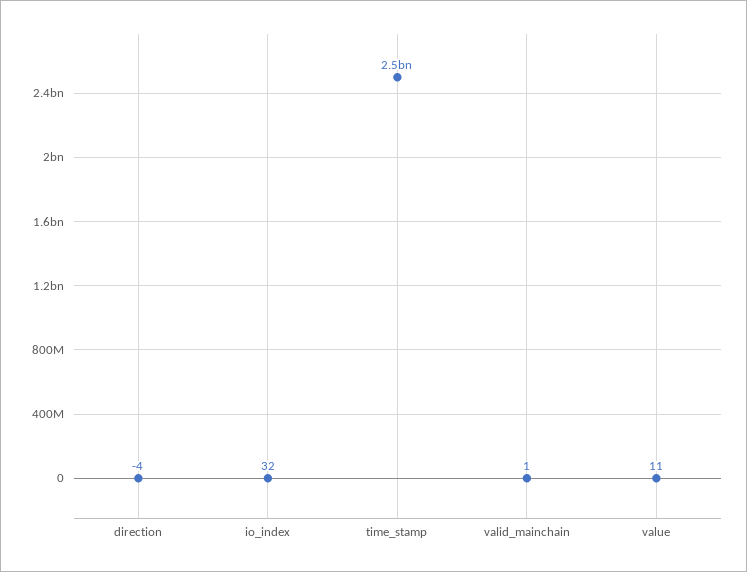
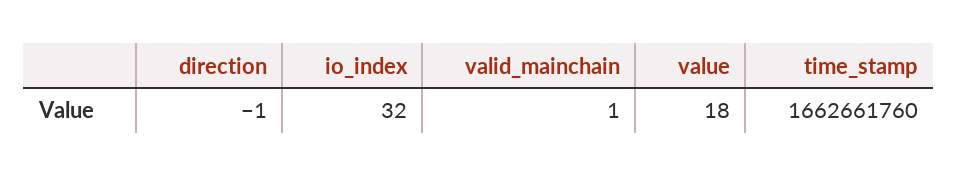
  {
-   "direction": -4,
+   "direction": -1,
    "io_index": 32,
-   "time_stamp": 2500000000,
+   "time_stamp": 1662661760,
    "valid_mainchain": 1,
-   "value": 11
+   "value": 18
  }

